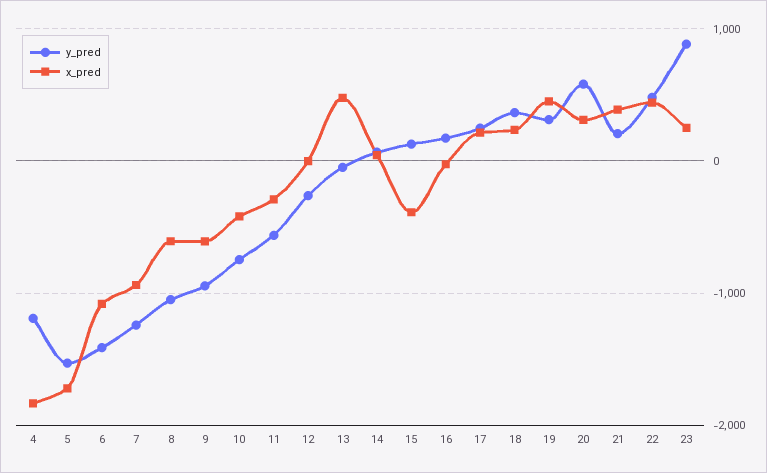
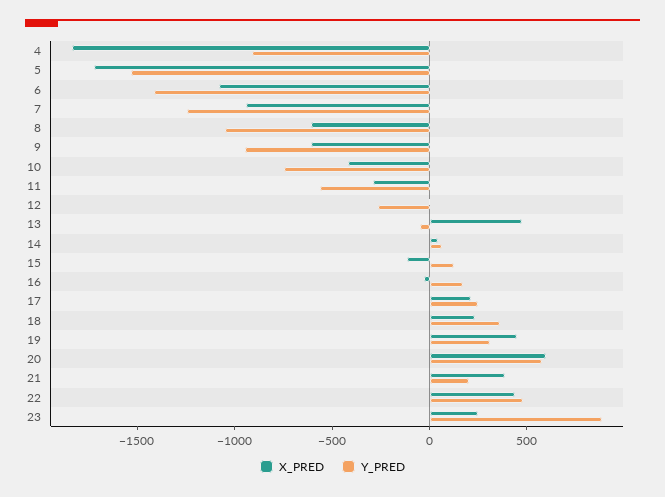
  {
    "y_pred": {
-     "4": -1200,
+     "4": -900,
      "5": -1500,
      "6": -1400,
      "7": -1200,
      "8": -1100,
      "9": -900,
      "10": -700,
      "11": -600,
      "12": -300,
      "13": -100,
      "14": 100,
      "15": 100,
      "16": 200,
      "17": 200,
      "18": 400,
      "19": 300,
      "20": 600,
      "21": 200,
      "22": 500,
      "23": 900
    },
    "x_pred": {
      "4": -1800,
      "5": -1700,
      "6": -1100,
      "7": -900,
      "8": -600,
      "9": -600,
      "10": -400,
      "11": -300,
      "12": 0,
      "13": 500,
      "14": 0,
-     "15": -400,
+     "15": -100,
      "16": 0,
      "17": 200,
      "18": 200,
      "19": 500,
-     "20": 300,
+     "20": 600,
      "21": 400,
      "22": 400,
      "23": 200
    }
  }

